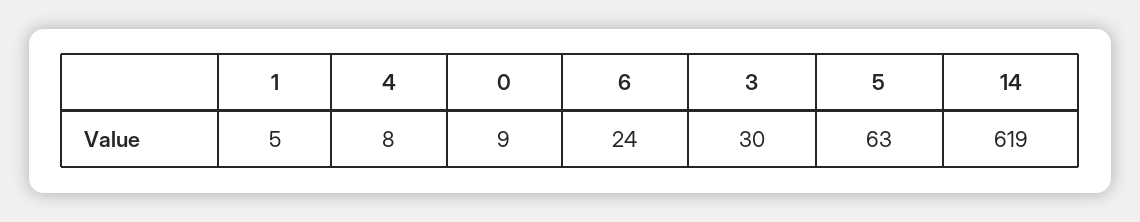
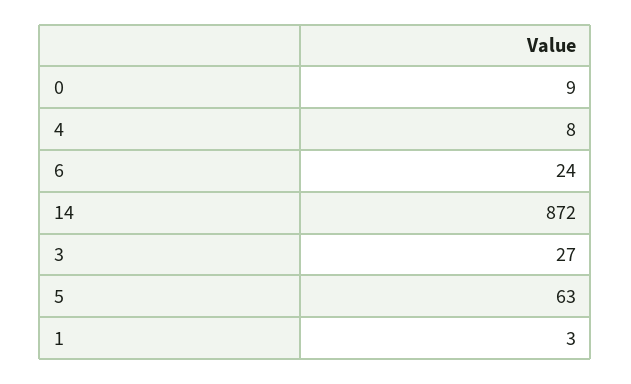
  {
-   "1": 5,
+   "1": 3,
    "4": 8,
    "0": 9,
    "6": 24,
-   "3": 30,
+   "3": 27,
    "5": 63,
-   "14": 619
+   "14": 872
  }

